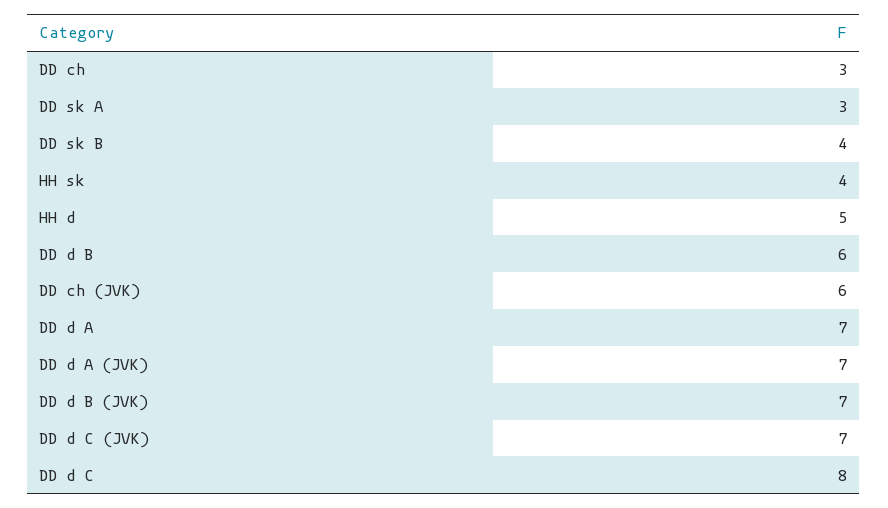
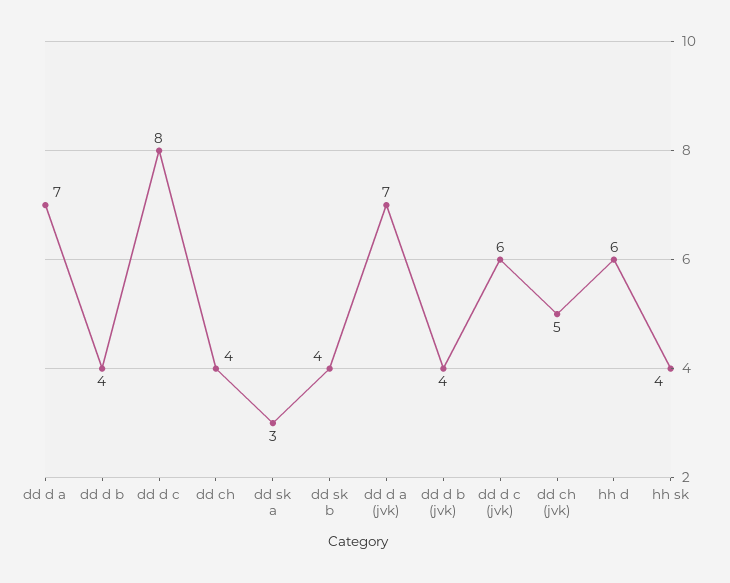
  {
-   "DD ch": 3,
+   "DD ch": 4,
    "DD sk A": 3,
    "DD sk B": 4,
    "HH sk": 4,
-   "HH d": 5,
+   "HH d": 6,
-   "DD d B": 6,
+   "DD d B": 4,
-   "DD ch (JVK)": 6,
+   "DD ch (JVK)": 5,
    "DD d A": 7,
    "DD d A (JVK)": 7,
-   "DD d B (JVK)": 7,
+   "DD d B (JVK)": 4,
-   "DD d C (JVK)": 7,
+   "DD d C (JVK)": 6,
    "DD d C": 8
  }

